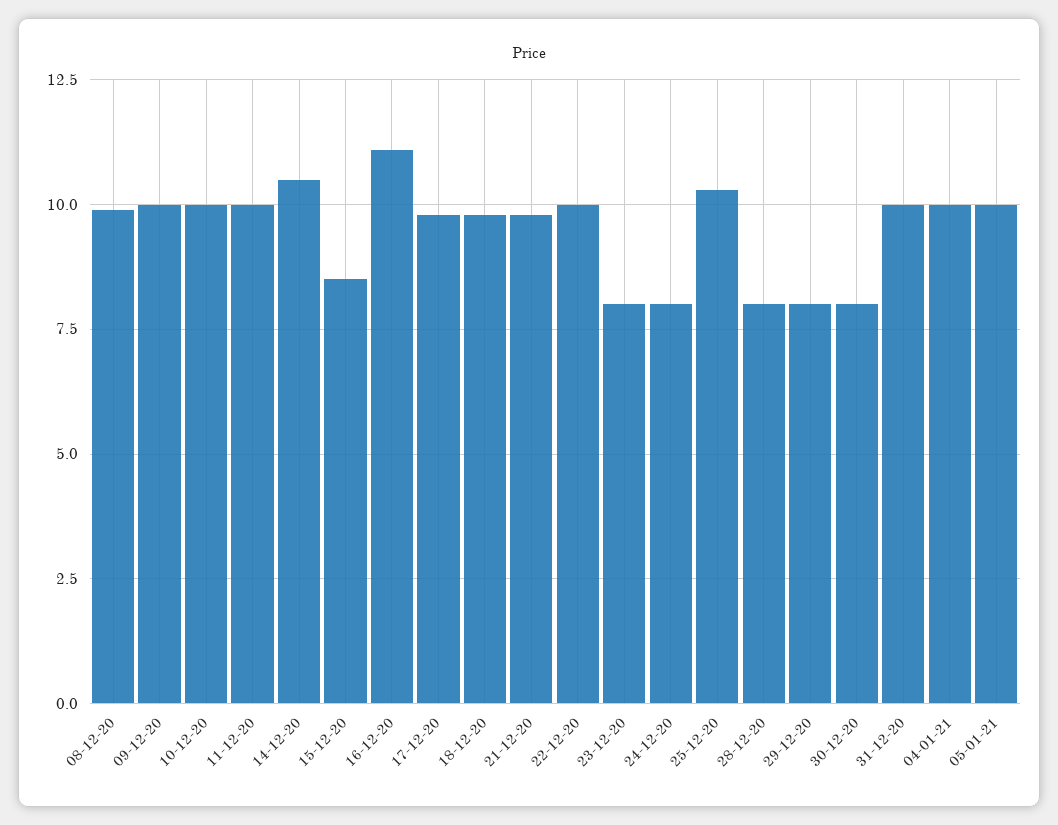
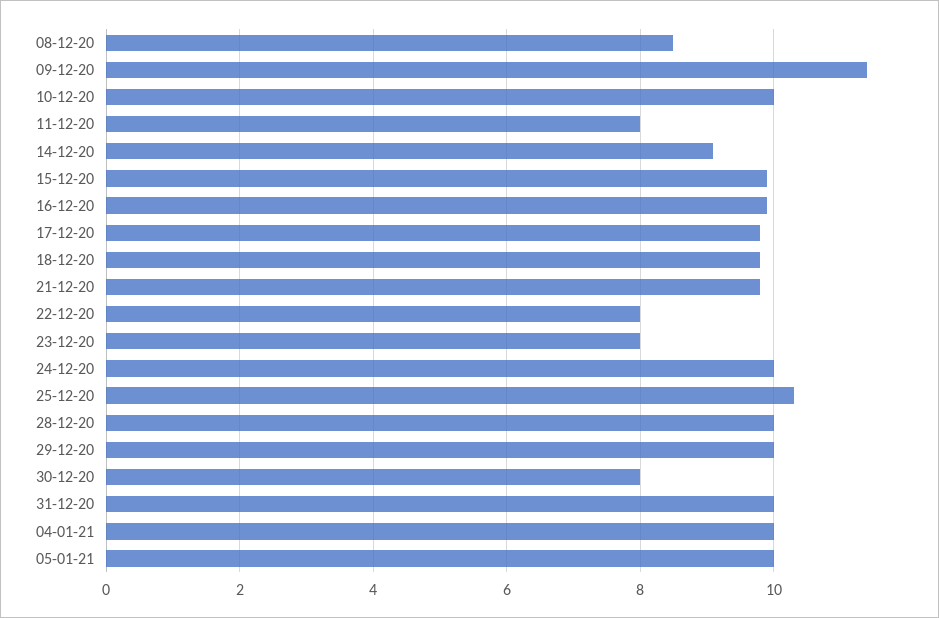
  {
-   "08-12-20": 10,
+   "08-12-20": 8.5,
-   "09-12-20": 10,
+   "09-12-20": 11.5,
    "10-12-20": 10,
-   "11-12-20": 10,
+   "11-12-20": 8,
-   "14-12-20": 10.5,
+   "14-12-20": 9,
-   "15-12-20": 8.5,
+   "15-12-20": 10,
-   "16-12-20": 11,
+   "16-12-20": 10,
    "17-12-20": 10,
    "18-12-20": 10,
    "21-12-20": 10,
-   "22-12-20": 10,
+   "22-12-20": 8,
    "23-12-20": 8,
-   "24-12-20": 8,
+   "24-12-20": 10,
    "25-12-20": 10.5,
-   "28-12-20": 8,
+   "28-12-20": 10,
-   "29-12-20": 8,
+   "29-12-20": 10,
    "30-12-20": 8,
    "31-12-20": 10,
    "04-01-21": 10,
    "05-01-21": 10
  }

